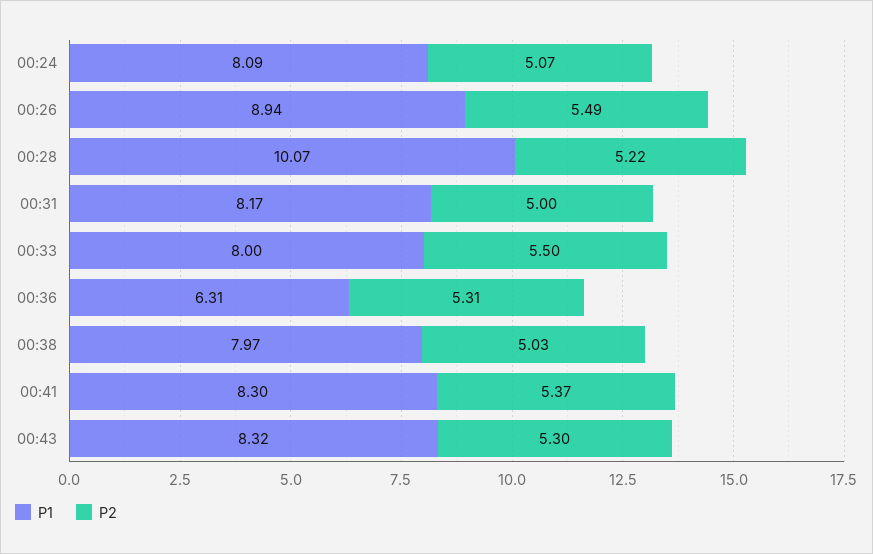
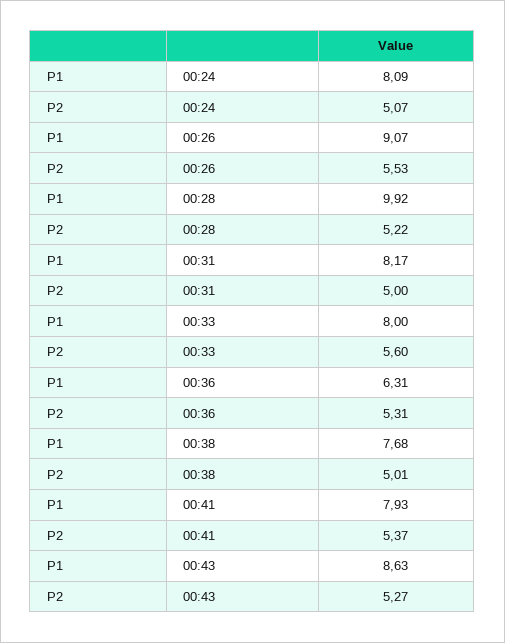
  {
    "P1": {
      "00:24": 8.09,
-     "00:26": 8.94,
+     "00:26": 9.07,
-     "00:28": 10.07,
+     "00:28": 9.92,
      "00:31": 8.17,
      "00:33": 8,
      "00:36": 6.31,
-     "00:38": 7.97,
+     "00:38": 7.68,
-     "00:41": 8.3,
+     "00:41": 7.93,
-     "00:43": 8.32
+     "00:43": 8.63
    },
    "P2": {
      "00:24": 5.07,
-     "00:26": 5.49,
+     "00:26": 5.53,
      "00:28": 5.22,
      "00:31": 5,
-     "00:33": 5.5,
+     "00:33": 5.6,
      "00:36": 5.31,
-     "00:38": 5.03,
+     "00:38": 5.01,
      "00:41": 5.37,
-     "00:43": 5.3
+     "00:43": 5.27
    }
  }

